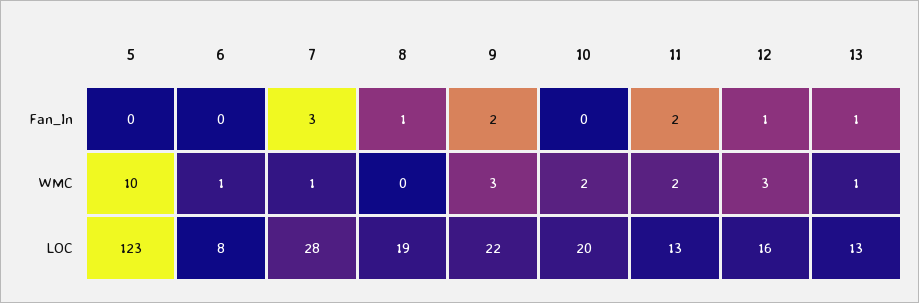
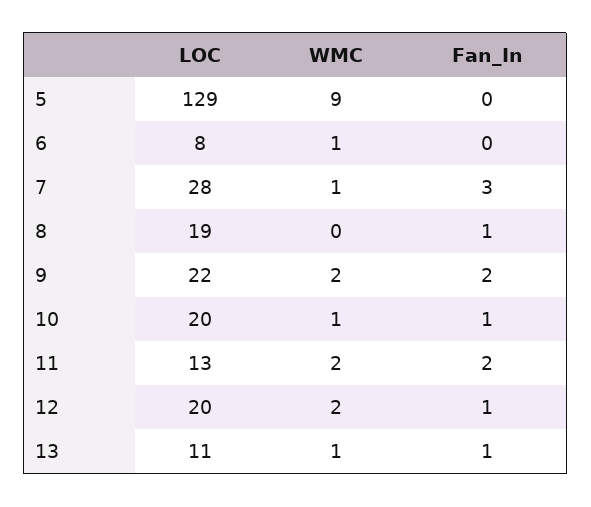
  {
    "5": {
      "Fan_In": 0,
-     "WMC": 10,
+     "WMC": 9,
-     "LOC": 123
+     "LOC": 129
    },
    "6": {
      "Fan_In": 0,
      "WMC": 1,
      "LOC": 8
    },
    "7": {
      "Fan_In": 3,
      "WMC": 1,
      "LOC": 28
    },
    "8": {
      "Fan_In": 1,
      "WMC": 0,
      "LOC": 19
    },
    "9": {
      "Fan_In": 2,
-     "WMC": 3,
+     "WMC": 2,
      "LOC": 22
    },
    "10": {
-     "Fan_In": 0,
+     "Fan_In": 1,
-     "WMC": 2,
+     "WMC": 1,
      "LOC": 20
    },
    "11": {
      "Fan_In": 2,
      "WMC": 2,
      "LOC": 13
    },
    "12": {
      "Fan_In": 1,
-     "WMC": 3,
+     "WMC": 2,
-     "LOC": 16
+     "LOC": 20
    },
    "13": {
      "Fan_In": 1,
      "WMC": 1,
-     "LOC": 13
+     "LOC": 11
    }
  }

